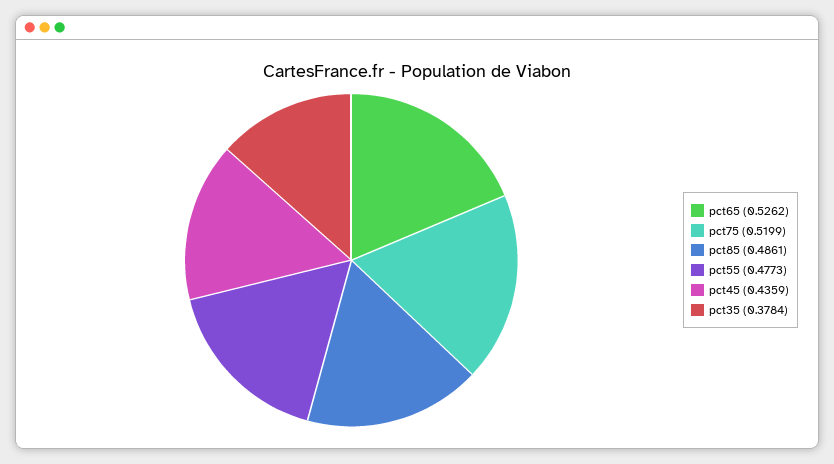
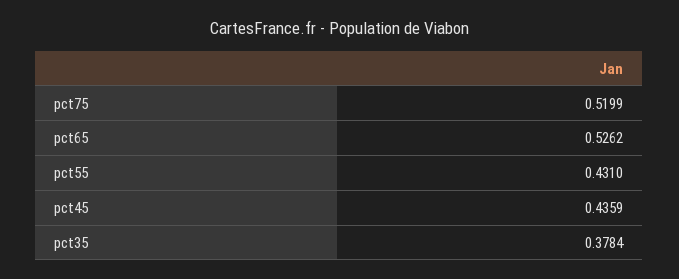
  {
    "pct65": 0.5262,
    "pct75": 0.5199,
-   "pct85": 0.4861,
-   "pct55": 0.4773,
+   "pct55": 0.431,
    "pct45": 0.4359,
    "pct35": 0.3784
  }

